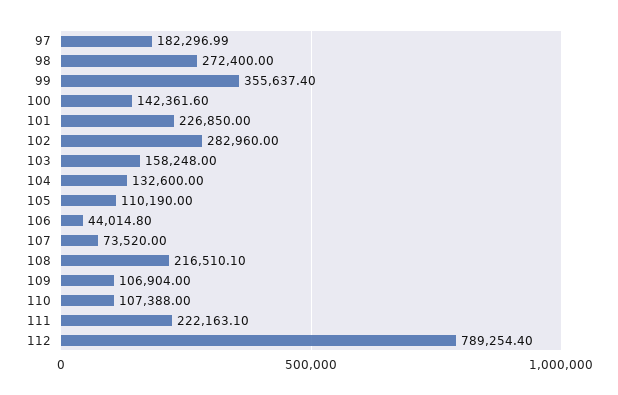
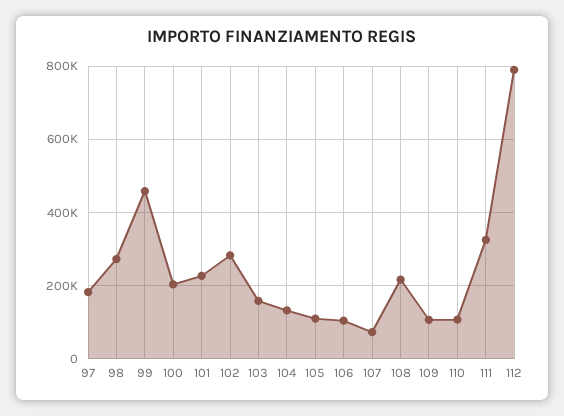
  {
    "97": 182296.99,
    "98": 272400,
-   "99": 355637.4,
+   "99": 460000,
-   "100": 142361.6,
+   "100": 200000,
    "101": 226850,
    "102": 282960,
    "103": 158248,
    "104": 132600,
    "105": 110190,
-   "106": 44014.8,
+   "106": 100000,
    "107": 73520,
    "108": 216510.1,
    "109": 106904,
    "110": 107388,
-   "111": 222163.1,
+   "111": 320000,
    "112": 789254.4
  }

